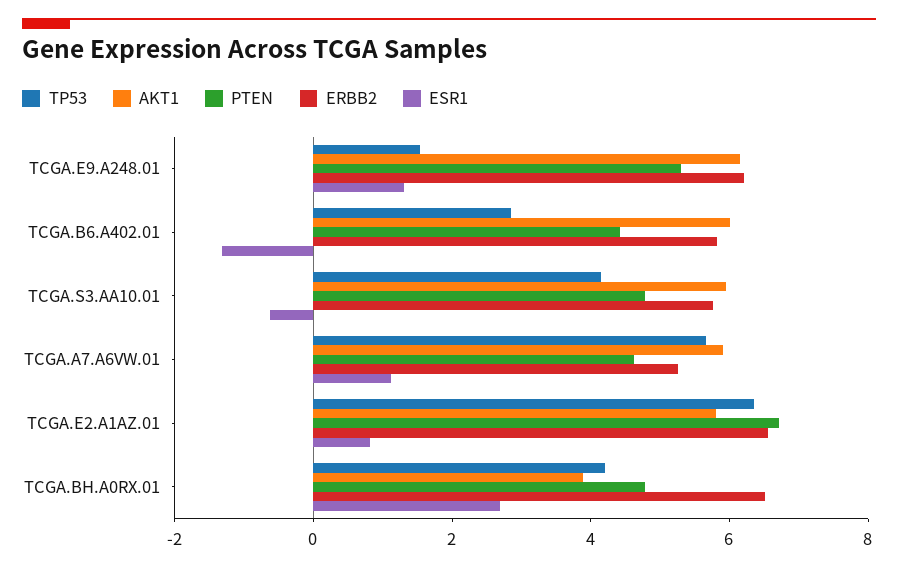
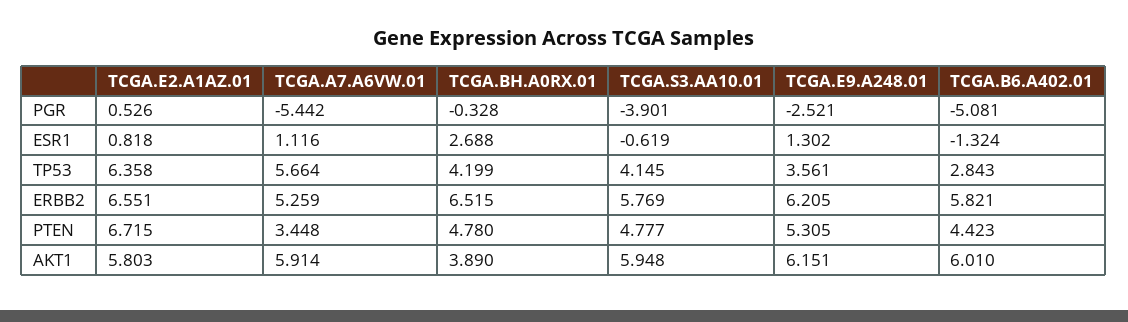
  {
    "TP53": {
-     "TCGA.E9.A248.01": 1.5,
+     "TCGA.E9.A248.01": 3.561,
      "TCGA.B6.A402.01": 2.843,
      "TCGA.S3.AA10.01": 4.145,
      "TCGA.A7.A6VW.01": 5.664,
      "TCGA.E2.A1AZ.01": 6.358,
      "TCGA.BH.A0RX.01": 4.199
    },
    "AKT1": {
      "TCGA.E9.A248.01": 6.151,
      "TCGA.B6.A402.01": 6.01,
      "TCGA.S3.AA10.01": 5.948,
      "TCGA.A7.A6VW.01": 5.914,
      "TCGA.E2.A1AZ.01": 5.803,
      "TCGA.BH.A0RX.01": 3.89
    },
    "PTEN": {
      "TCGA.E9.A248.01": 5.305,
      "TCGA.B6.A402.01": 4.423,
      "TCGA.S3.AA10.01": 4.777,
-     "TCGA.A7.A6VW.01": 4.5,
+     "TCGA.A7.A6VW.01": 3.448,
      "TCGA.E2.A1AZ.01": 6.715,
      "TCGA.BH.A0RX.01": 4.78
    },
    "ERBB2": {
      "TCGA.E9.A248.01": 6.205,
      "TCGA.B6.A402.01": 5.821,
      "TCGA.S3.AA10.01": 5.769,
      "TCGA.A7.A6VW.01": 5.259,
      "TCGA.E2.A1AZ.01": 6.551,
      "TCGA.BH.A0RX.01": 6.515
    },
    "ESR1": {
      "TCGA.E9.A248.01": 1.302,
      "TCGA.B6.A402.01": -1.324,
      "TCGA.S3.AA10.01": -0.619,
      "TCGA.A7.A6VW.01": 1.116,
      "TCGA.E2.A1AZ.01": 0.818,
      "TCGA.BH.A0RX.01": 2.688
-   }
+   },
+   "PGR": {
+     "TCGA.E2.A1AZ.01": 0.526,
+     "TCGA.A7.A6VW.01": -5.442,
+     "TCGA.BH.A0RX.01": -0.328,
+     "TCGA.S3.AA10.01": -3.901,
+     "TCGA.E9.A248.01": -2.521,
+     "TCGA.B6.A402.01": -5.081
+   }
  }

